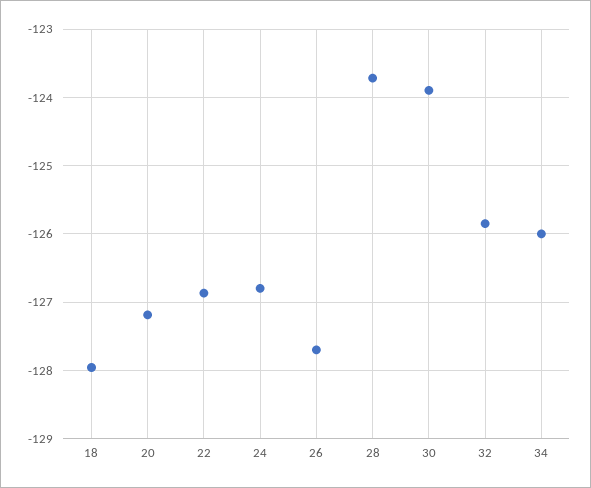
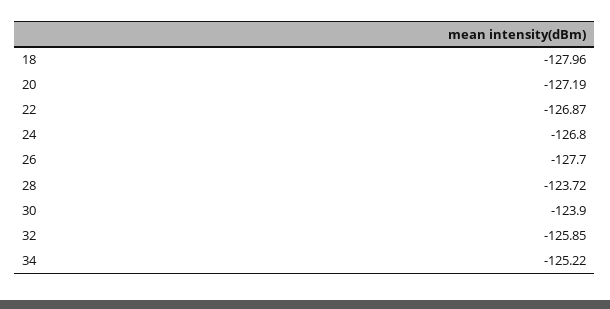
  {
    "18": -127.96,
    "20": -127.19,
    "22": -126.87,
    "24": -126.8,
    "26": -127.7,
    "28": -123.72,
    "30": -123.9,
    "32": -125.85,
-   "34": -126
+   "34": -125.22
  }

